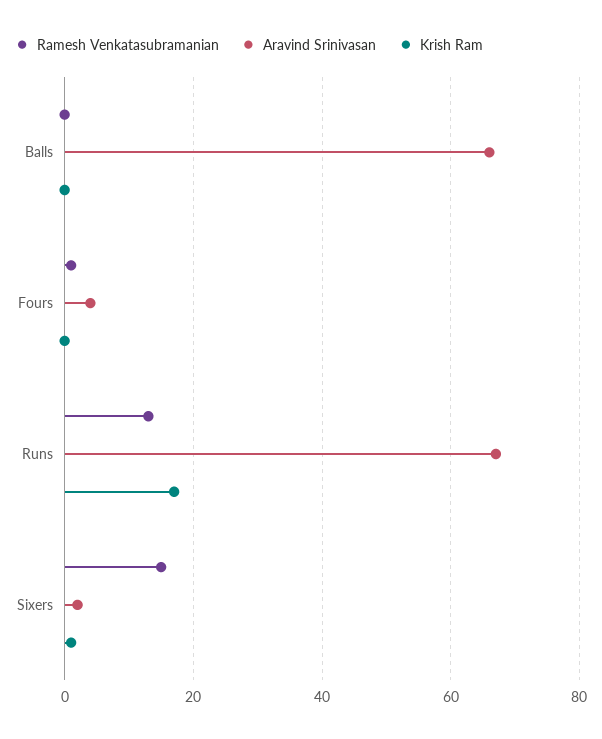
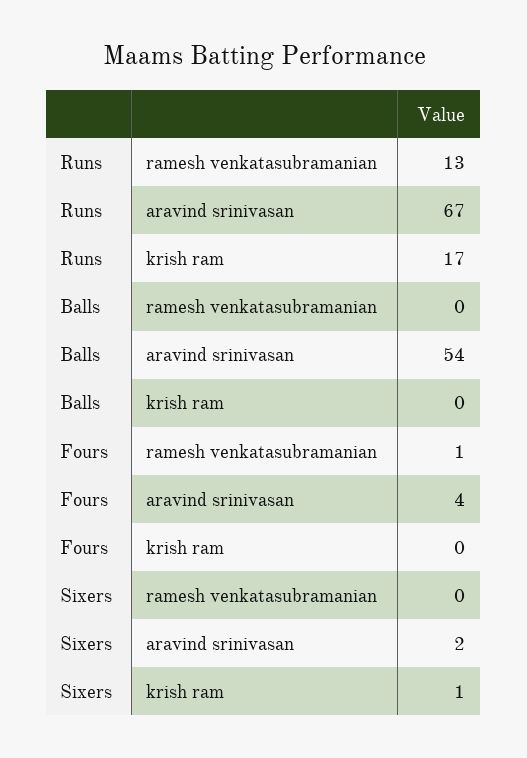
  {
    "Ramesh Venkatasubramanian": {
      "Balls": 0,
      "Fours": 1,
      "Runs": 13,
-     "Sixers": 15
+     "Sixers": 0
    },
    "Aravind Srinivasan": {
-     "Balls": 65,
+     "Balls": 54,
      "Fours": 4,
      "Runs": 67,
      "Sixers": 2
    },
    "Krish Ram": {
      "Balls": 0,
      "Fours": 0,
      "Runs": 17,
      "Sixers": 1
    }
  }

